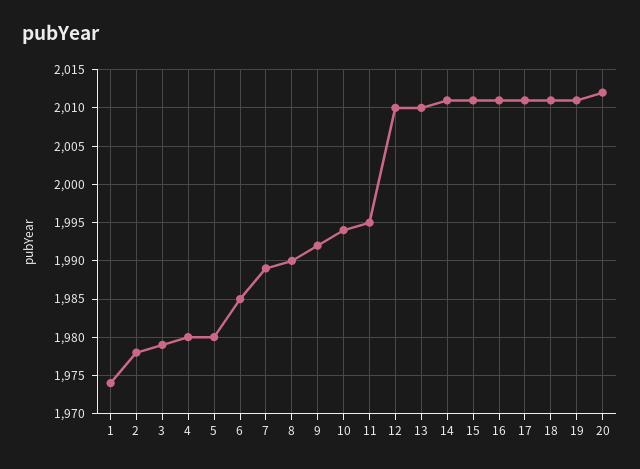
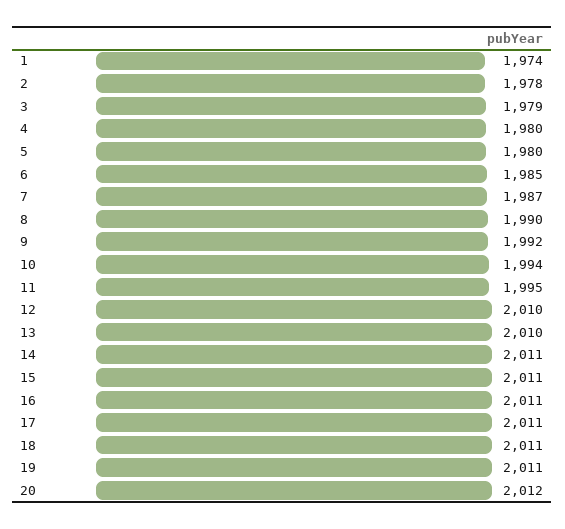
  {
    "1": 1974,
    "2": 1978,
    "3": 1979,
    "4": 1980,
    "5": 1980,
    "6": 1985,
-   "7": 1989,
+   "7": 1987,
    "8": 1990,
    "9": 1992,
    "10": 1994,
    "11": 1995,
    "12": 2010,
    "13": 2010,
    "14": 2011,
    "15": 2011,
    "16": 2011,
    "17": 2011,
    "18": 2011,
    "19": 2011,
    "20": 2012
  }

